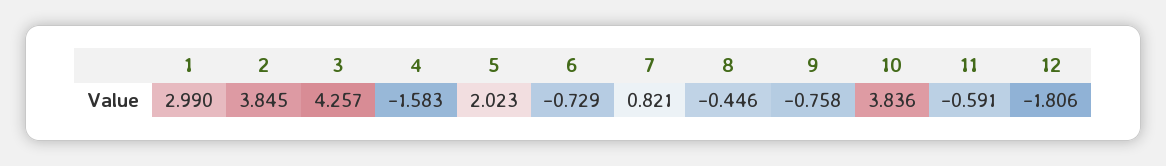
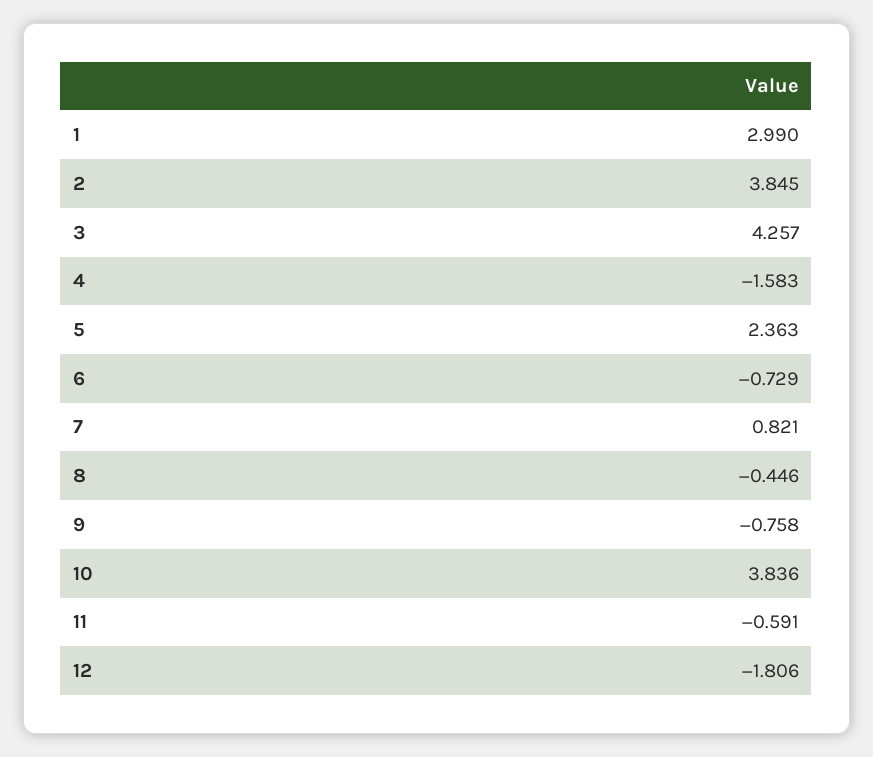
  {
    "1": 2.99,
    "2": 3.845,
    "3": 4.257,
    "4": -1.583,
-   "5": 2.023,
+   "5": 2.363,
    "6": -0.729,
    "7": 0.821,
    "8": -0.446,
    "9": -0.758,
    "10": 3.836,
    "11": -0.591,
    "12": -1.806
  }

